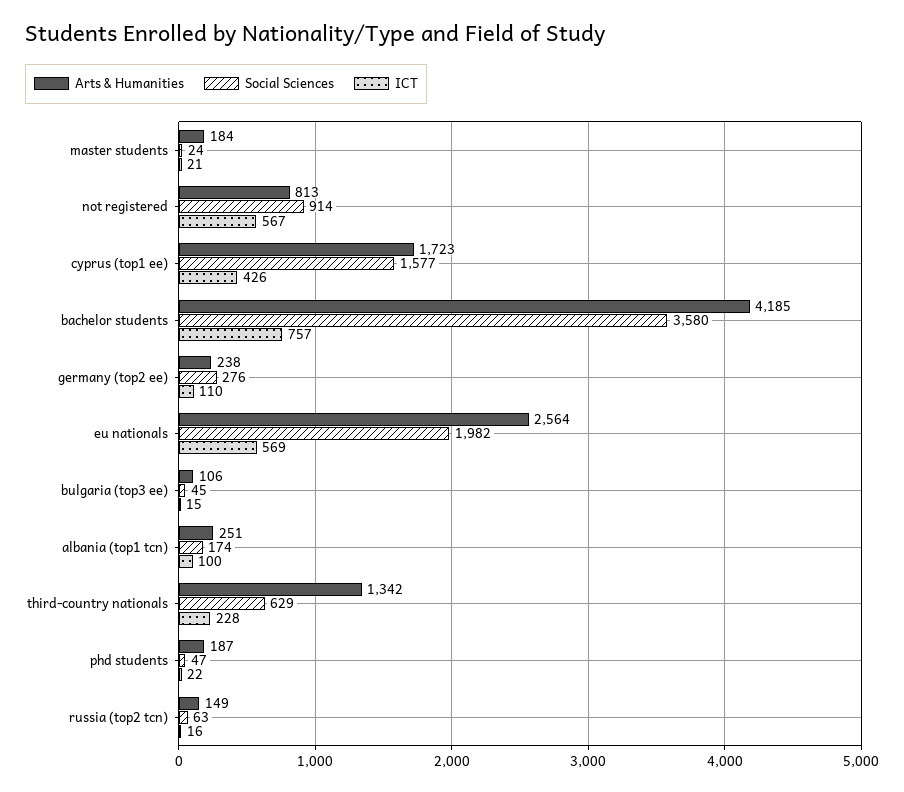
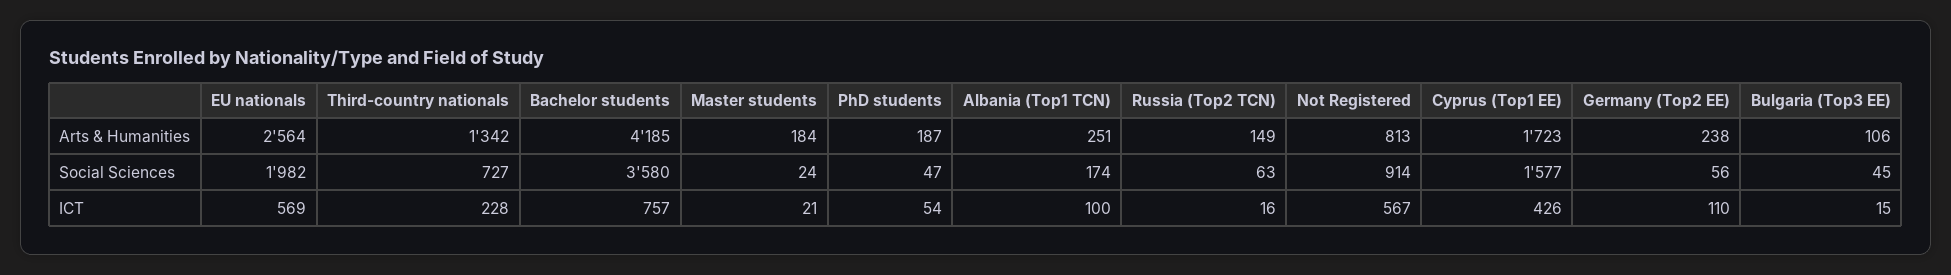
  {
    "Arts & Humanities": {
      "master students": 184,
      "not registered": 813,
      "cyprus (top1 ee)": 1723,
      "bachelor students": 4185,
      "germany (top2 ee)": 238,
      "eu nationals": 2564,
      "bulgaria (top3 ee)": 106,
      "albania (top1 tcn)": 251,
      "third-country nationals": 1342,
      "phd students": 187,
      "russia (top2 tcn)": 149
    },
    "Social Sciences": {
      "master students": 24,
      "not registered": 914,
      "cyprus (top1 ee)": 1577,
      "bachelor students": 3580,
-     "germany (top2 ee)": 276,
+     "germany (top2 ee)": 56,
      "eu nationals": 1982,
      "bulgaria (top3 ee)": 45,
      "albania (top1 tcn)": 174,
-     "third-country nationals": 629,
+     "third-country nationals": 727,
      "phd students": 47,
      "russia (top2 tcn)": 63
    },
    "ICT": {
      "master students": 21,
      "not registered": 567,
      "cyprus (top1 ee)": 426,
      "bachelor students": 757,
      "germany (top2 ee)": 110,
      "eu nationals": 569,
      "bulgaria (top3 ee)": 15,
      "albania (top1 tcn)": 100,
      "third-country nationals": 228,
-     "phd students": 22,
+     "phd students": 54,
      "russia (top2 tcn)": 16
    }
  }

